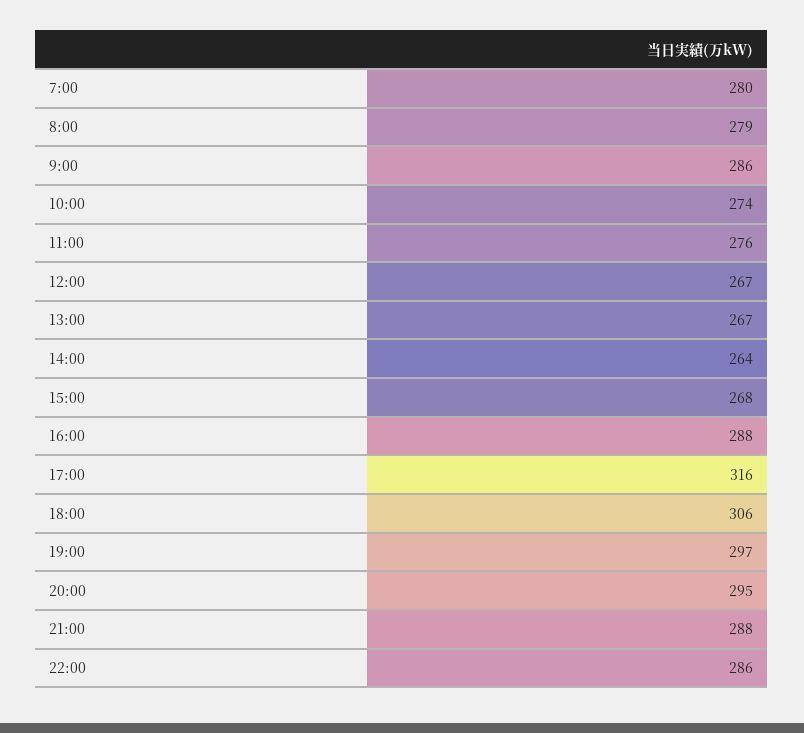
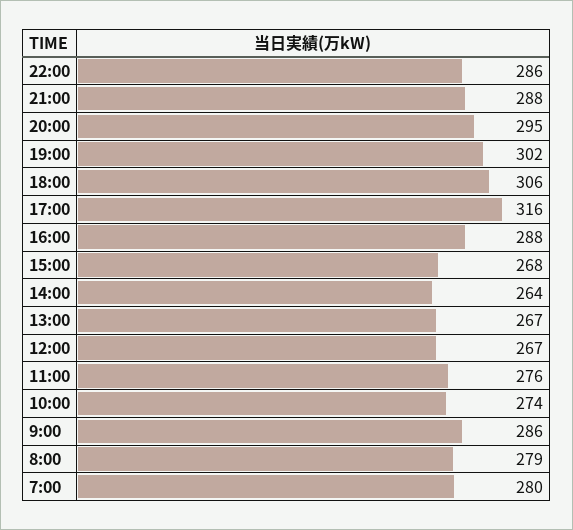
  {
    "7:00": 280,
    "8:00": 279,
    "9:00": 286,
    "10:00": 274,
    "11:00": 276,
    "12:00": 267,
    "13:00": 267,
    "14:00": 264,
    "15:00": 268,
    "16:00": 288,
    "17:00": 316,
    "18:00": 306,
-   "19:00": 297,
+   "19:00": 302,
    "20:00": 295,
    "21:00": 288,
    "22:00": 286
  }

